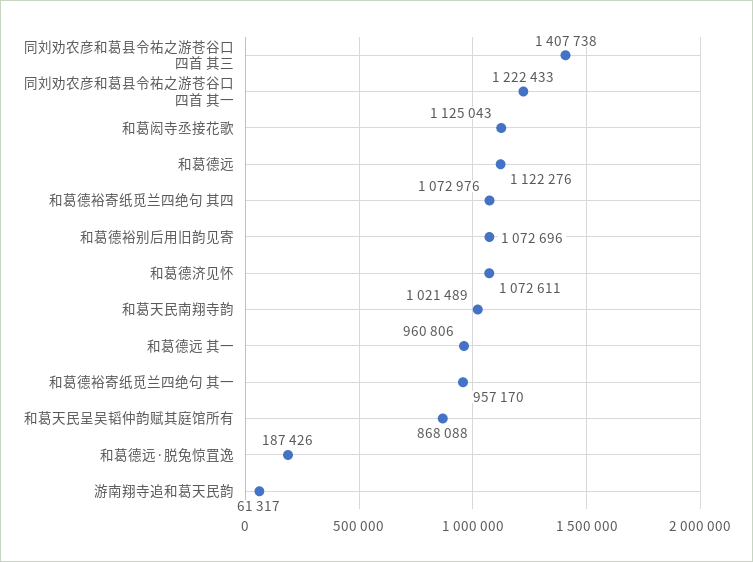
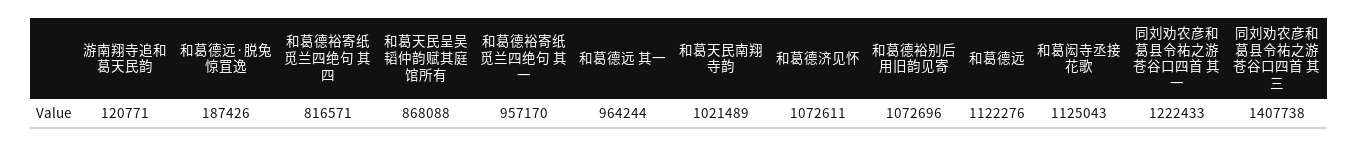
  {
    "同刘劝农彦和葛县令祐之游苍谷口四首 其三": 1407738,
    "同刘劝农彦和葛县令祐之游苍谷口四首 其一": 1222433,
    "和葛闳寺丞接花歌": 1125043,
    "和葛德远": 1122276,
-   "和葛德裕寄纸觅兰四绝句 其四": 1072976,
+   "和葛德裕寄纸觅兰四绝句 其四": 816571,
    "和葛德裕别后用旧韵见寄": 1072696,
    "和葛德济见怀": 1072611,
    "和葛天民南翔寺韵": 1021489,
-   "和葛德远 其一": 960806,
+   "和葛德远 其一": 964244,
    "和葛德裕寄纸觅兰四绝句 其一": 957170,
    "和葛天民呈吴韬仲韵赋其庭馆所有": 868088,
    "和葛德远·脱兔惊罝逸": 187426,
-   "游南翔寺追和葛天民韵": 61317
+   "游南翔寺追和葛天民韵": 120771
  }

